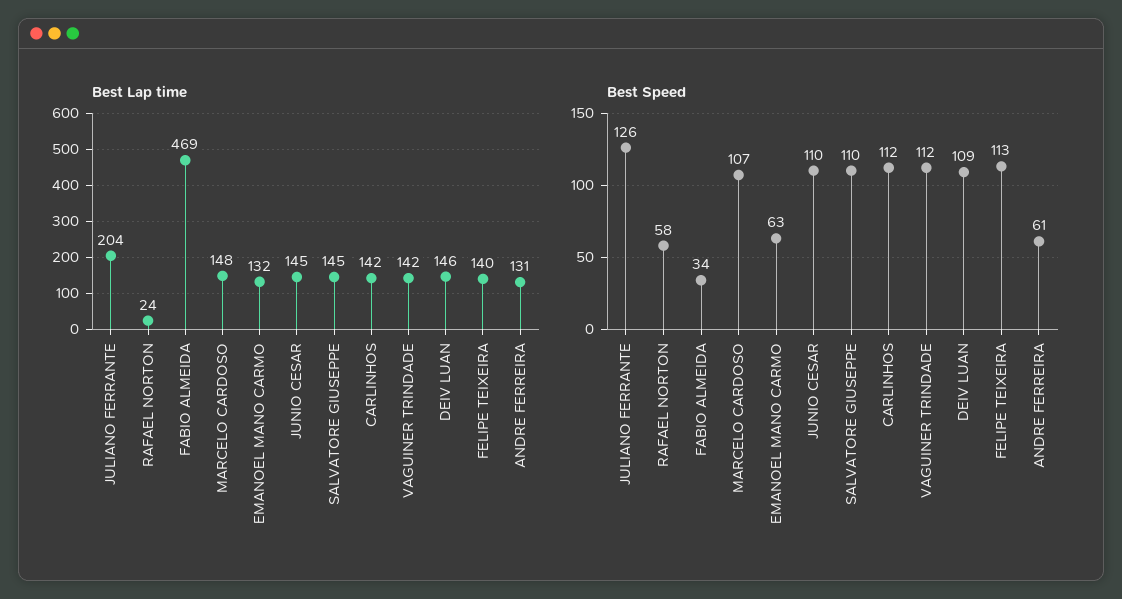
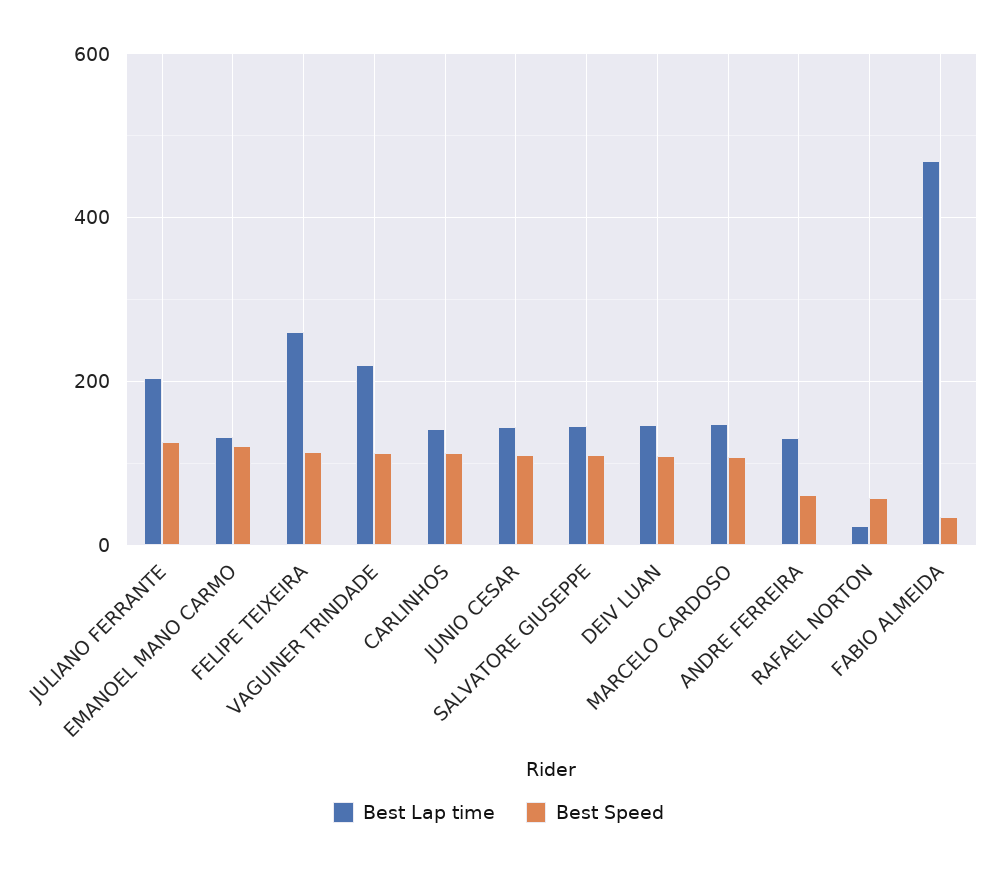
  {
    "Best Lap time": {
      "JULIANO FERRANTE": 204,
      "RAFAEL NORTON": 24,
      "FABIO ALMEIDA": 469,
      "MARCELO CARDOSO": 148,
      "EMANOEL MANO CARMO": 132,
      "JUNIO CESAR": 145,
      "SALVATORE GIUSEPPE": 145,
      "CARLINHOS": 142,
-     "VAGUINER TRINDADE": 142,
+     "VAGUINER TRINDADE": 220,
      "DEIV LUAN": 146,
-     "FELIPE TEIXEIRA": 140,
+     "FELIPE TEIXEIRA": 260,
      "ANDRE FERREIRA": 131
    },
    "Best Speed": {
      "JULIANO FERRANTE": 126,
      "RAFAEL NORTON": 58,
      "FABIO ALMEIDA": 34,
      "MARCELO CARDOSO": 107,
-     "EMANOEL MANO CARMO": 63,
+     "EMANOEL MANO CARMO": 120,
      "JUNIO CESAR": 110,
      "SALVATORE GIUSEPPE": 110,
      "CARLINHOS": 112,
      "VAGUINER TRINDADE": 112,
      "DEIV LUAN": 109,
      "FELIPE TEIXEIRA": 113,
      "ANDRE FERREIRA": 61
    }
  }

